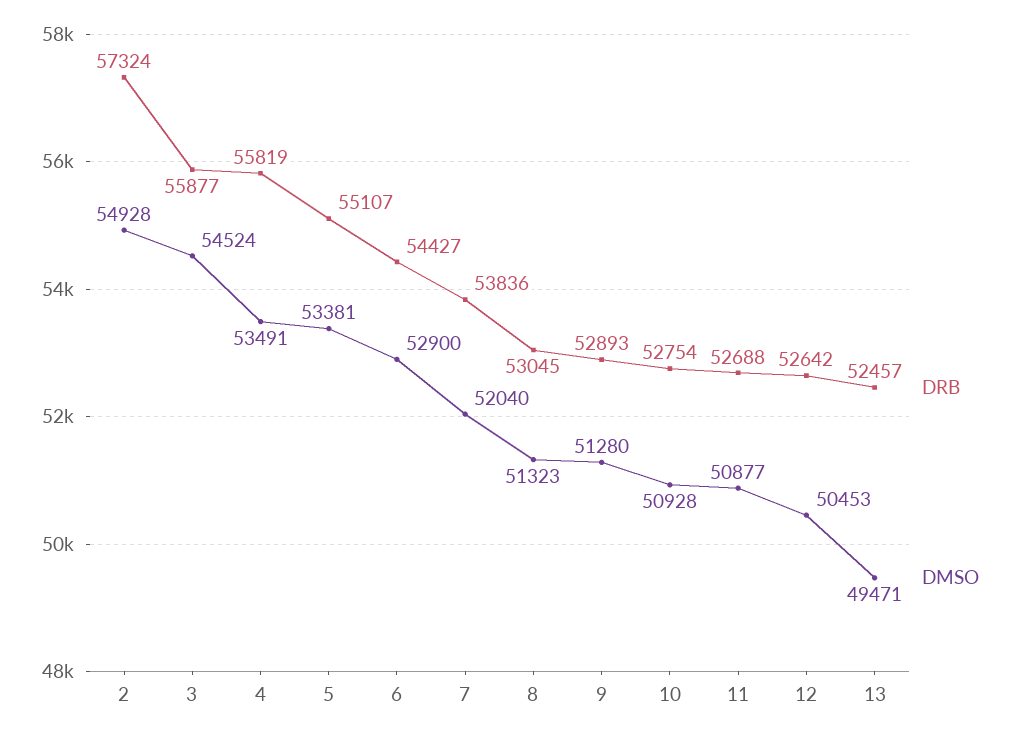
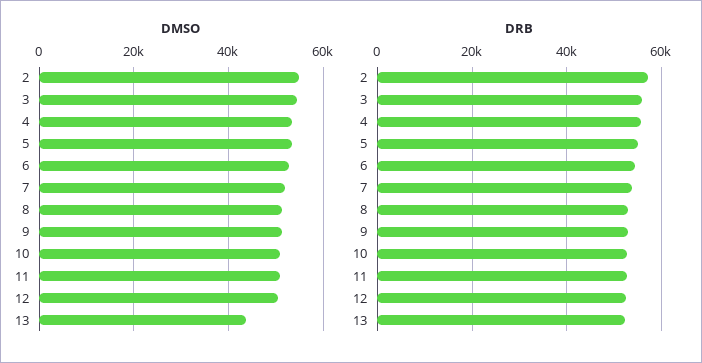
  {
    "DRB": {
      "2": 57324,
      "3": 55877,
      "4": 55819,
      "5": 55107,
      "6": 54427,
      "7": 53836,
      "8": 53045,
      "9": 52893,
      "10": 52754,
      "11": 52688,
      "12": 52642,
      "13": 52457
    },
    "DMSO": {
      "2": 54928,
      "3": 54524,
      "4": 53491,
      "5": 53381,
      "6": 52900,
      "7": 52040,
      "8": 51323,
      "9": 51280,
      "10": 50928,
      "11": 50877,
      "12": 50453,
-     "13": 49471
+     "13": 44000
    }
  }

